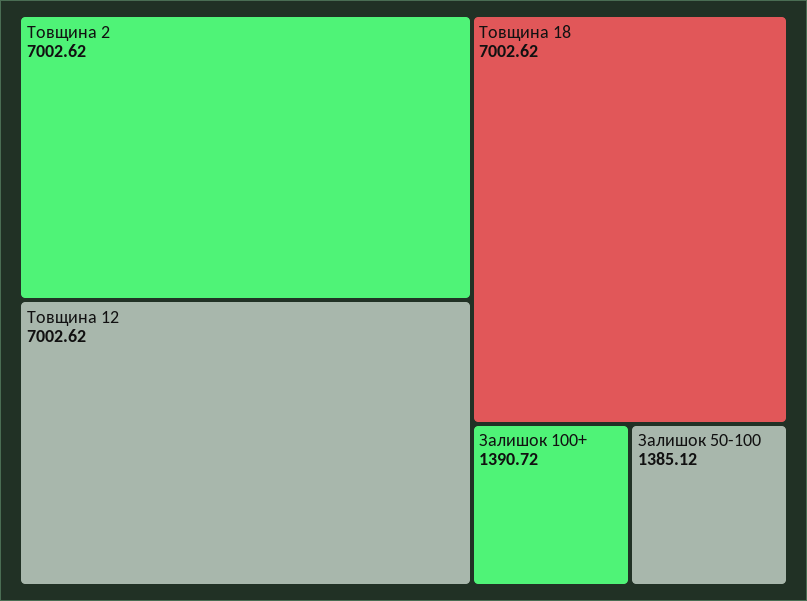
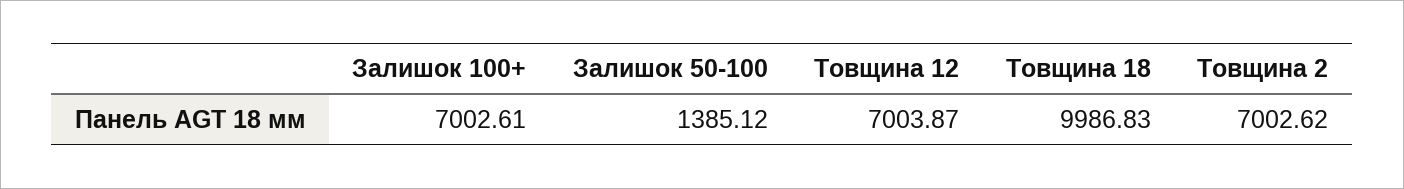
  {
    "Товщина 2": 7002.62,
-   "Товщина 12": 7002.62,
+   "Товщина 12": 7003.87,
-   "Товщина 18": 7002.62,
+   "Товщина 18": 9986.83,
-   "Залишок 100+": 1390.72,
+   "Залишок 100+": 7002.61,
    "Залишок 50-100": 1385.12
  }

